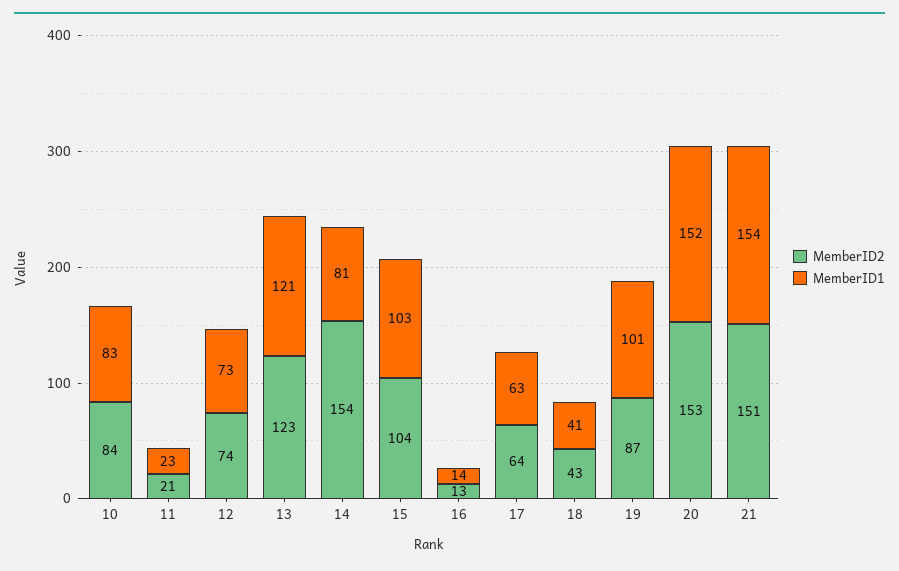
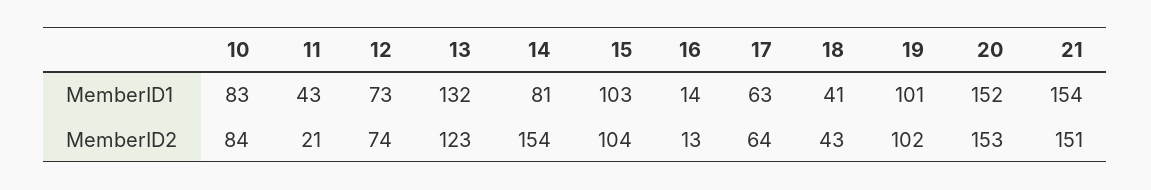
  {
    "MemberID2": {
      "10": 84,
      "11": 21,
      "12": 74,
      "13": 123,
      "14": 154,
      "15": 104,
      "16": 13,
      "17": 64,
      "18": 43,
-     "19": 87,
+     "19": 102,
      "20": 153,
      "21": 151
    },
    "MemberID1": {
      "10": 83,
-     "11": 23,
+     "11": 43,
      "12": 73,
-     "13": 121,
+     "13": 132,
      "14": 81,
      "15": 103,
      "16": 14,
      "17": 63,
      "18": 41,
      "19": 101,
      "20": 152,
      "21": 154
    }
  }

